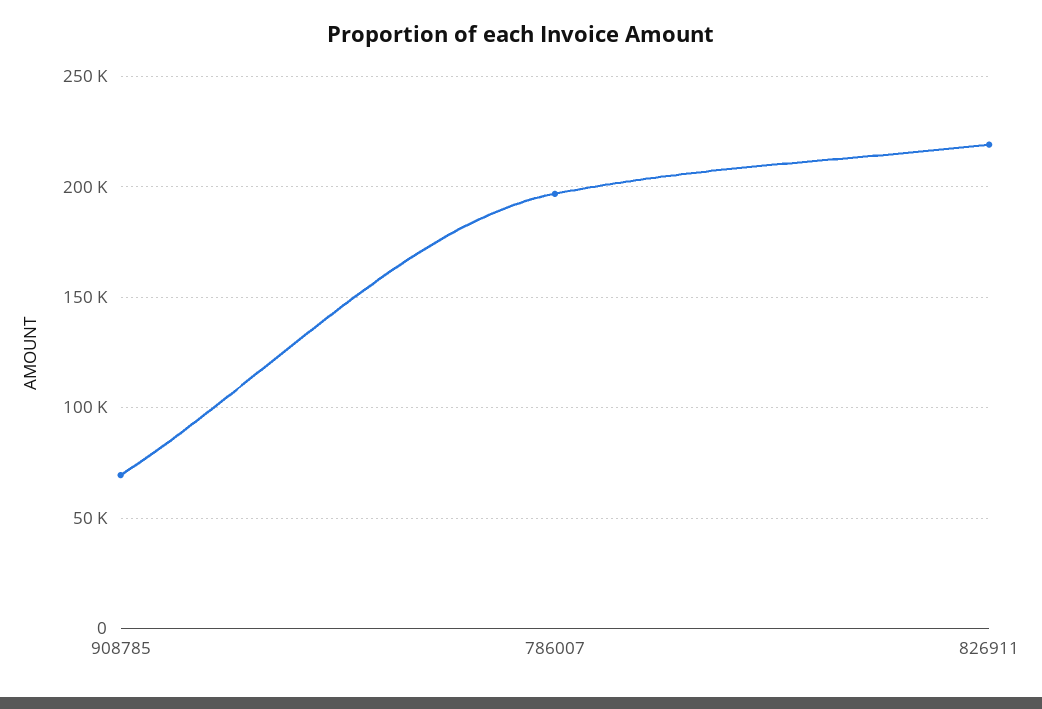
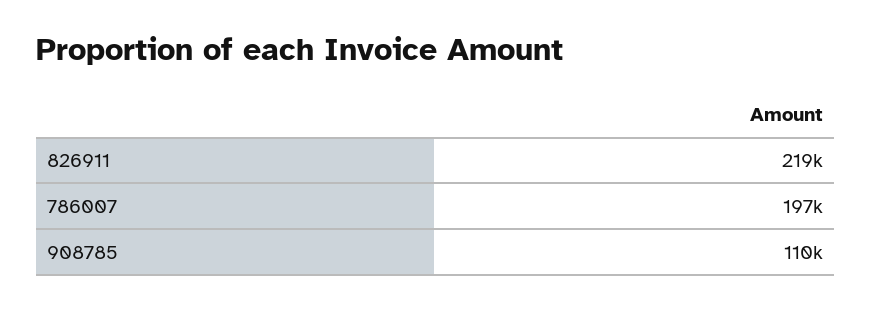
  {
-   "908785": 70000,
+   "908785": 110000,
    "786007": 197000,
    "826911": 219000
  }

